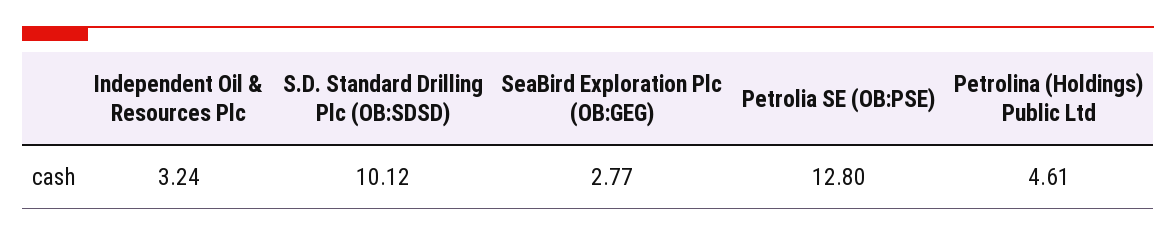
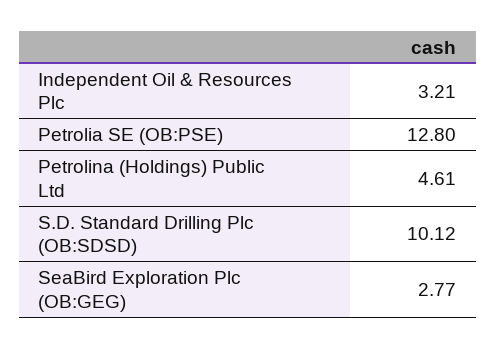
  {
-   "Independent Oil & Resources Plc": 3.24,
+   "Independent Oil & Resources Plc": 3.21,
    "S.D. Standard Drilling Plc (OB:SDSD)": 10.12,
    "SeaBird Exploration Plc (OB:GEG)": 2.77,
    "Petrolia SE (OB:PSE)": 12.8,
    "Petrolina (Holdings) Public Ltd": 4.61
  }

